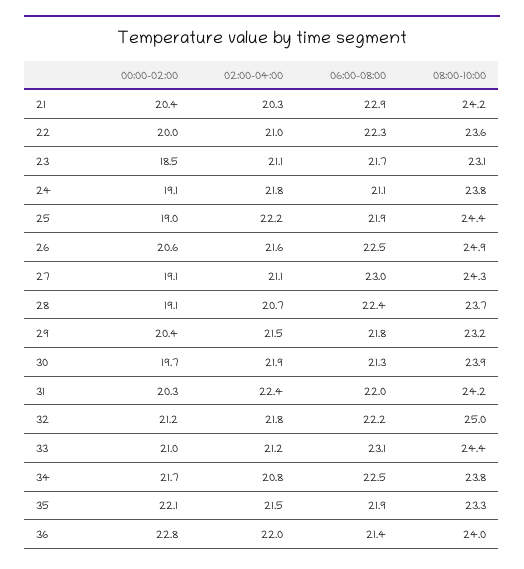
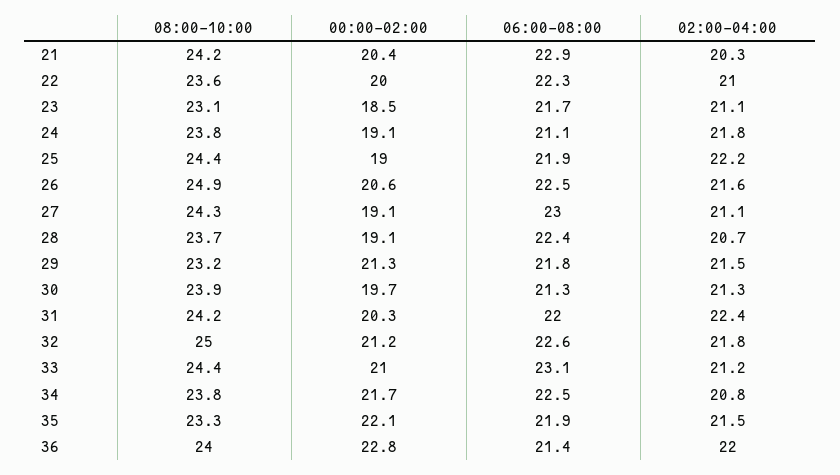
  {
    "00:00-02:00": {
      "21": 20.4,
      "22": 20,
      "23": 18.5,
      "24": 19.1,
      "25": 19,
      "26": 20.6,
      "27": 19.1,
      "28": 19.1,
-     "29": 20.4,
+     "29": 21.3,
      "30": 19.7,
      "31": 20.3,
      "32": 21.2,
      "33": 21,
      "34": 21.7,
      "35": 22.1,
      "36": 22.8
    },
    "02:00-04:00": {
      "21": 20.3,
      "22": 21,
      "23": 21.1,
      "24": 21.8,
      "25": 22.2,
      "26": 21.6,
      "27": 21.1,
      "28": 20.7,
      "29": 21.5,
-     "30": 21.9,
+     "30": 21.3,
      "31": 22.4,
      "32": 21.8,
      "33": 21.2,
      "34": 20.8,
      "35": 21.5,
      "36": 22
    },
    "06:00-08:00": {
      "21": 22.9,
      "22": 22.3,
      "23": 21.7,
      "24": 21.1,
      "25": 21.9,
      "26": 22.5,
      "27": 23,
      "28": 22.4,
      "29": 21.8,
      "30": 21.3,
      "31": 22,
-     "32": 22.2,
+     "32": 22.6,
      "33": 23.1,
      "34": 22.5,
      "35": 21.9,
      "36": 21.4
    },
    "08:00-10:00": {
      "21": 24.2,
      "22": 23.6,
      "23": 23.1,
      "24": 23.8,
      "25": 24.4,
      "26": 24.9,
      "27": 24.3,
      "28": 23.7,
      "29": 23.2,
      "30": 23.9,
      "31": 24.2,
      "32": 25,
      "33": 24.4,
      "34": 23.8,
      "35": 23.3,
      "36": 24
    }
  }

